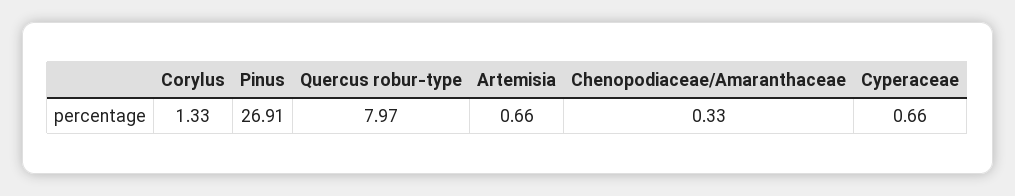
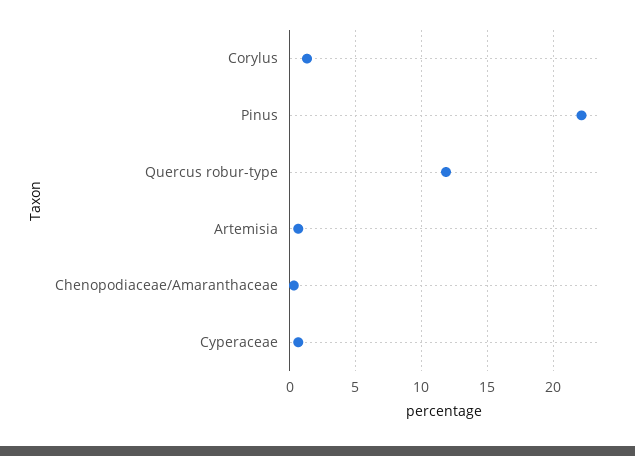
  {
    "Corylus": 1.33,
-   "Pinus": 26.91,
+   "Pinus": 22,
-   "Quercus robur-type": 7.97,
+   "Quercus robur-type": 12,
    "Artemisia": 0.66,
    "Chenopodiaceae/Amaranthaceae": 0.33,
    "Cyperaceae": 0.66
  }

